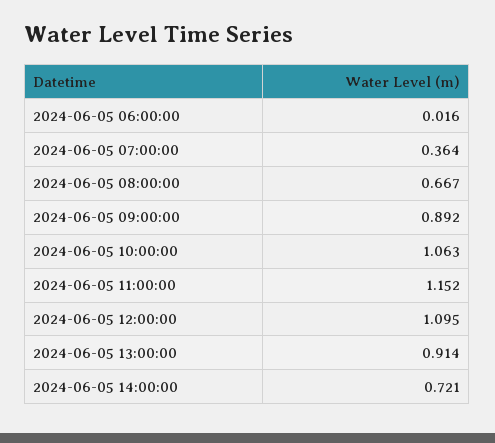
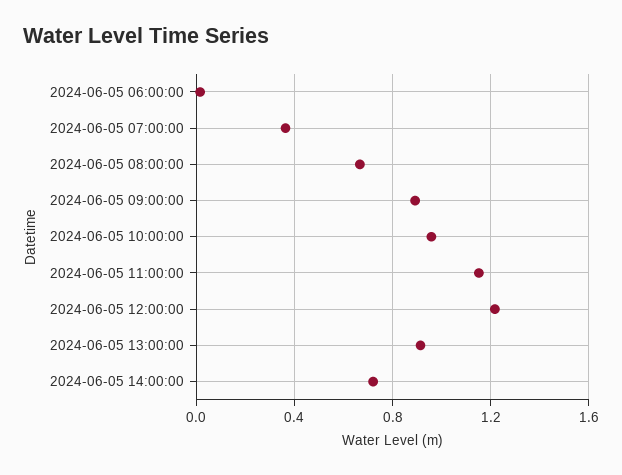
  {
    "2024-06-05 06:00:00": 0.016,
    "2024-06-05 07:00:00": 0.364,
    "2024-06-05 08:00:00": 0.667,
    "2024-06-05 09:00:00": 0.892,
-   "2024-06-05 10:00:00": 1.063,
+   "2024-06-05 10:00:00": 0.95,
    "2024-06-05 11:00:00": 1.152,
-   "2024-06-05 12:00:00": 1.095,
+   "2024-06-05 12:00:00": 1.2,
    "2024-06-05 13:00:00": 0.914,
    "2024-06-05 14:00:00": 0.721
  }

